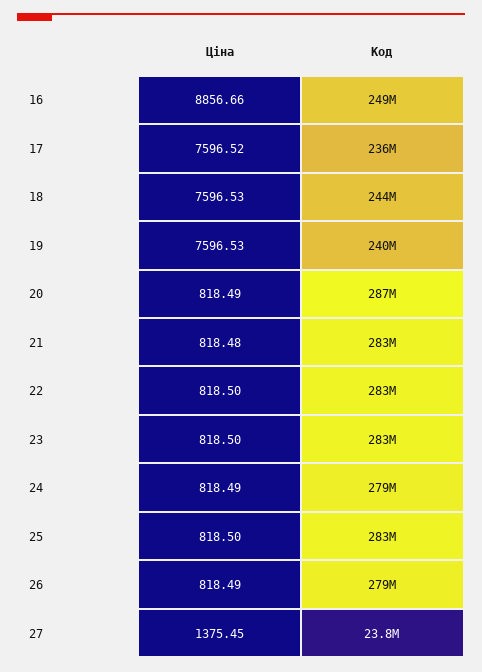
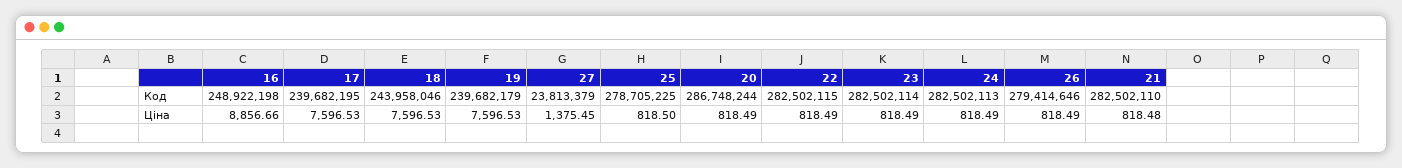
  {
    "Ціна": {
      "16": 8856.66,
-     "17": 7596.52,
+     "17": 7596.53,
      "18": 7596.53,
      "19": 7596.53,
      "20": 818.49,
      "21": 818.48,
-     "22": 818.5,
+     "22": 818.49,
-     "23": 818.5,
+     "23": 818.49,
      "24": 818.49,
      "25": 818.5,
      "26": 818.49,
      "27": 1375.45
    },
    "Код": {
      "16": 248922198,
-     "17": 236000000,
+     "17": 239682195,
      "18": 243958046,
      "19": 239682179,
      "20": 286748244,
      "21": 282502110,
      "22": 282502115,
      "23": 282502114,
-     "24": 279000000,
+     "24": 282502113,
-     "25": 283000000,
+     "25": 278705225,
      "26": 279414646,
      "27": 23813379
    }
  }

